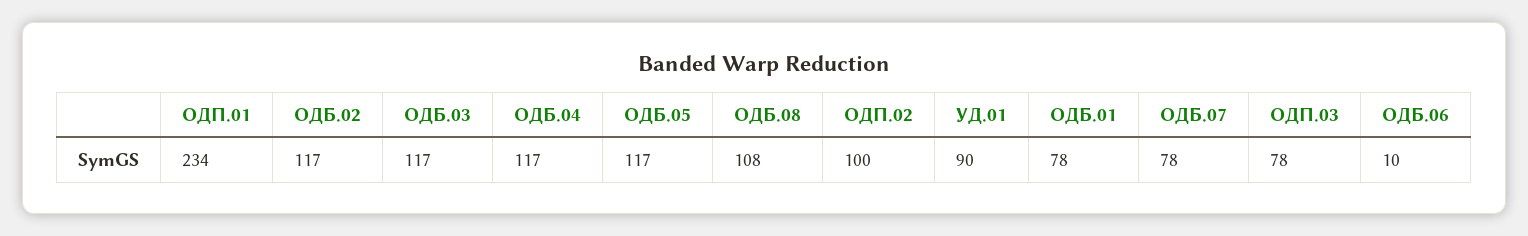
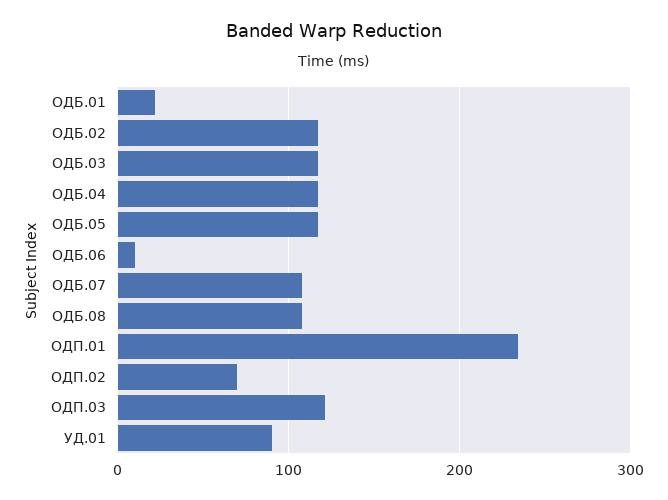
  {
    "ОДП.01": 234,
    "ОДБ.02": 117,
    "ОДБ.03": 117,
    "ОДБ.04": 117,
    "ОДБ.05": 117,
    "ОДБ.08": 108,
-   "ОДП.02": 100,
+   "ОДП.02": 70,
    "УД.01": 90,
-   "ОДБ.01": 78,
+   "ОДБ.01": 20,
-   "ОДБ.07": 78,
+   "ОДБ.07": 110,
-   "ОДП.03": 78,
+   "ОДП.03": 120,
    "ОДБ.06": 10
  }

